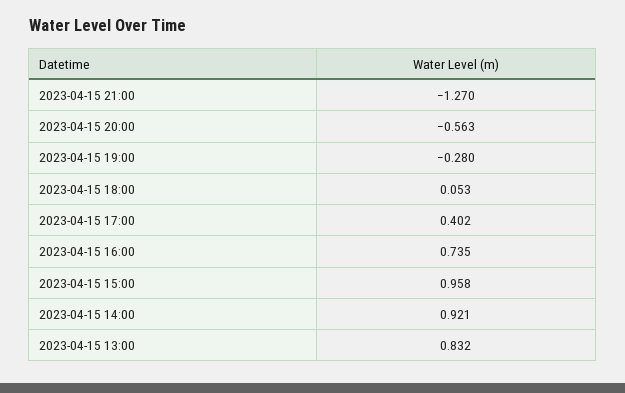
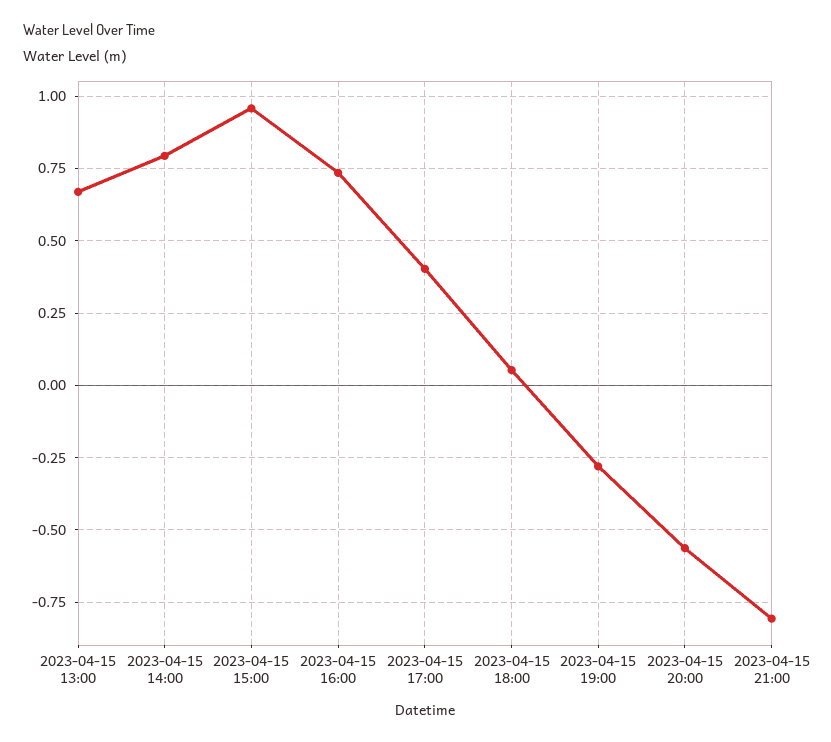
  {
-   "2023-04-15 21:00": -1.27,
+   "2023-04-15 21:00": -0.8,
    "2023-04-15 20:00": -0.563,
    "2023-04-15 19:00": -0.28,
    "2023-04-15 18:00": 0.053,
    "2023-04-15 17:00": 0.402,
    "2023-04-15 16:00": 0.735,
    "2023-04-15 15:00": 0.958,
-   "2023-04-15 14:00": 0.921,
+   "2023-04-15 14:00": 0.8,
-   "2023-04-15 13:00": 0.832
+   "2023-04-15 13:00": 0.675
  }

